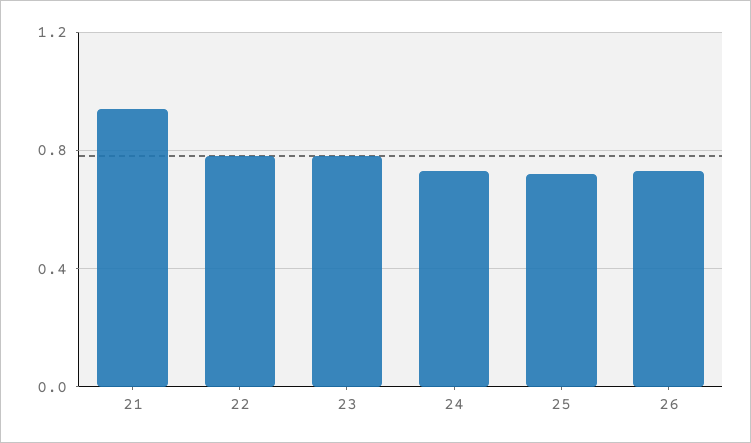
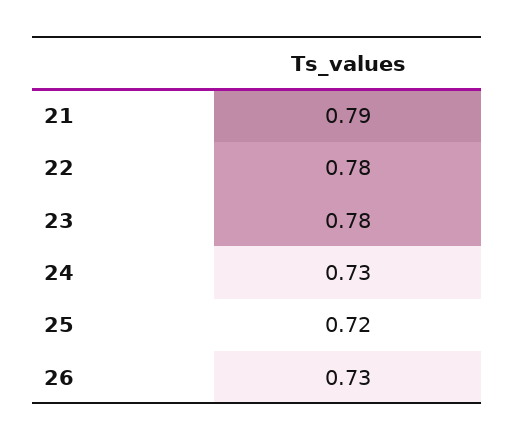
  {
-   "21": 0.95,
+   "21": 0.79,
    "22": 0.78,
    "23": 0.78,
    "24": 0.73,
    "25": 0.72,
    "26": 0.73
  }

